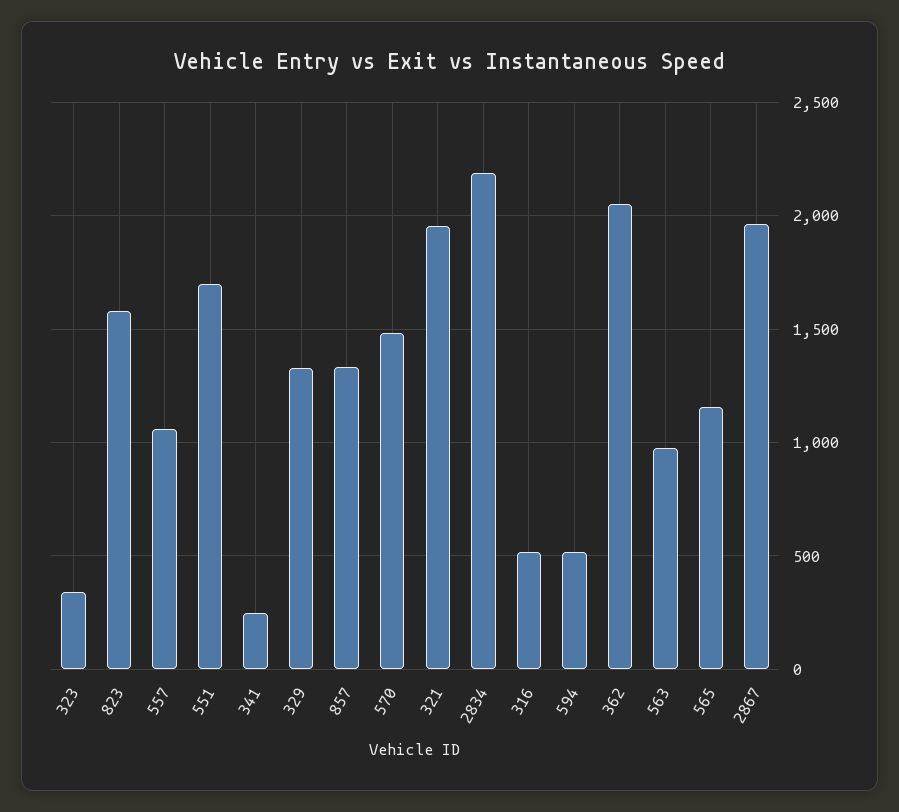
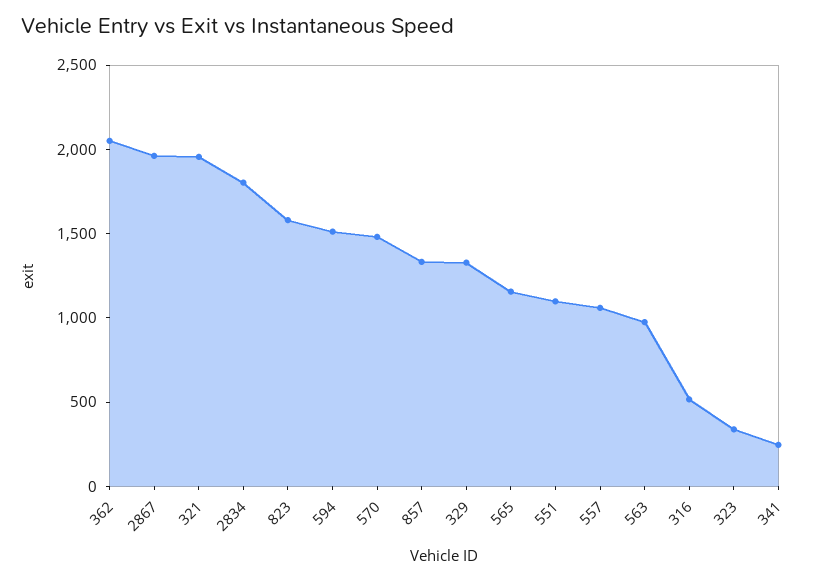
  {
    "323": 350,
    "823": 1600,
    "557": 1050,
-   "551": 1700,
+   "551": 1100,
    "341": 250,
    "329": 1350,
    "857": 1350,
    "570": 1500,
    "321": 1950,
-   "2834": 2200,
+   "2834": 1800,
    "316": 500,
-   "594": 500,
+   "594": 1500,
    "362": 2050,
    "563": 1000,
    "565": 1150,
    "2867": 1950
  }

